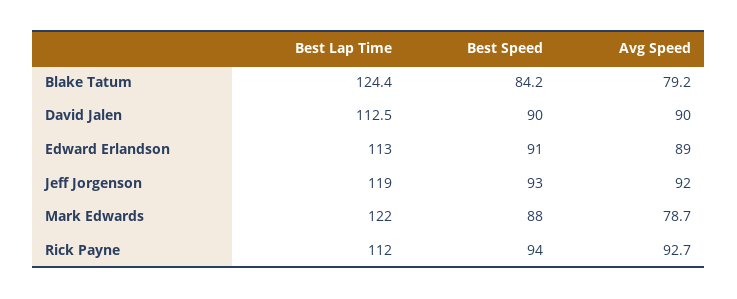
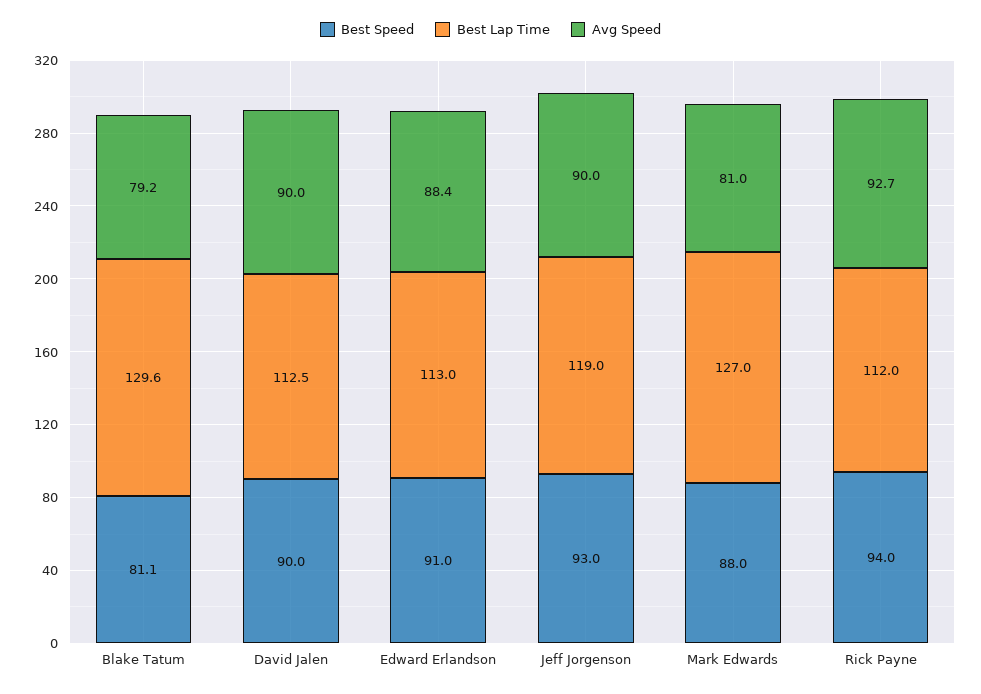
  {
    "Best Lap Time": {
-     "Blake Tatum": 124.4,
+     "Blake Tatum": 129.6,
      "David Jalen": 112.5,
      "Edward Erlandson": 113,
      "Jeff Jorgenson": 119,
-     "Mark Edwards": 122,
+     "Mark Edwards": 127,
      "Rick Payne": 112
    },
    "Best Speed": {
-     "Blake Tatum": 84.2,
+     "Blake Tatum": 81.1,
      "David Jalen": 90,
      "Edward Erlandson": 91,
      "Jeff Jorgenson": 93,
      "Mark Edwards": 88,
      "Rick Payne": 94
    },
    "Avg Speed": {
      "Blake Tatum": 79.2,
      "David Jalen": 90,
-     "Edward Erlandson": 89,
+     "Edward Erlandson": 88.4,
-     "Jeff Jorgenson": 92,
+     "Jeff Jorgenson": 90,
-     "Mark Edwards": 78.7,
+     "Mark Edwards": 81,
      "Rick Payne": 92.7
    }
  }

